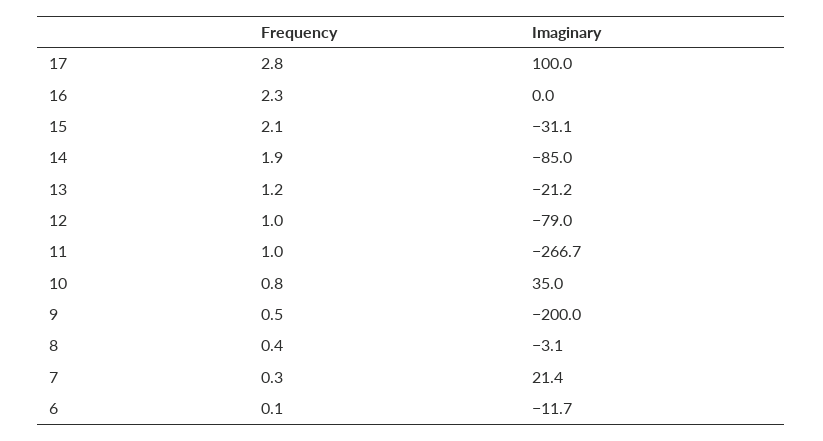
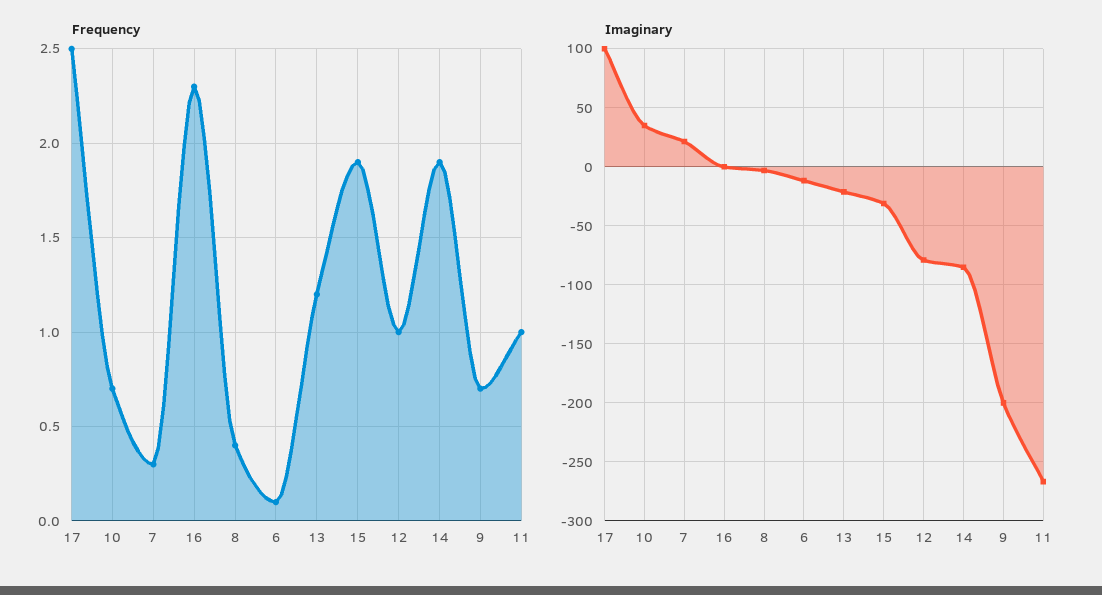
  {
    "Frequency": {
-     "17": 2.8,
+     "17": 2.5,
      "16": 2.3,
-     "15": 2.1,
+     "15": 1.9,
      "14": 1.9,
      "13": 1.2,
      "12": 1,
      "11": 1,
-     "10": 0.8,
+     "10": 0.7,
-     "9": 0.5,
+     "9": 0.7,
      "8": 0.4,
      "7": 0.3,
      "6": 0.1
    },
    "Imaginary": {
      "17": 100,
      "16": 0,
      "15": -31.1,
      "14": -85,
      "13": -21.2,
      "12": -79,
      "11": -266.7,
      "10": 35,
      "9": -200,
      "8": -3.1,
      "7": 21.4,
      "6": -11.7
    }
  }

